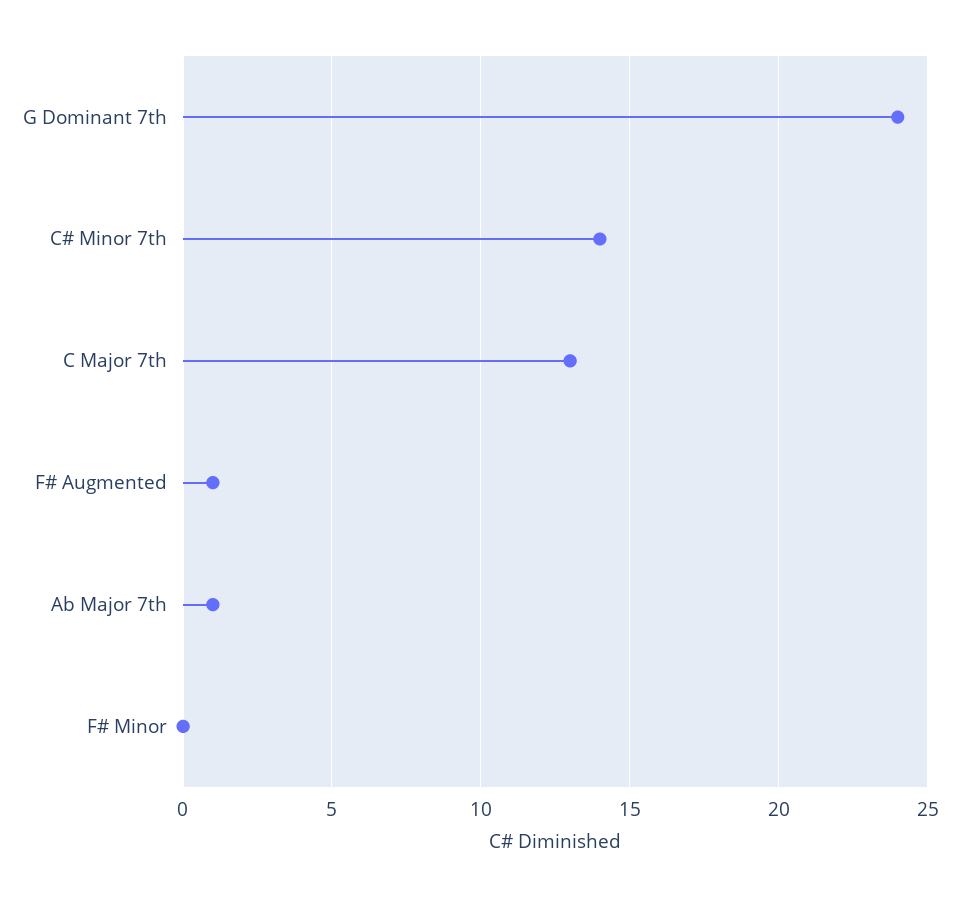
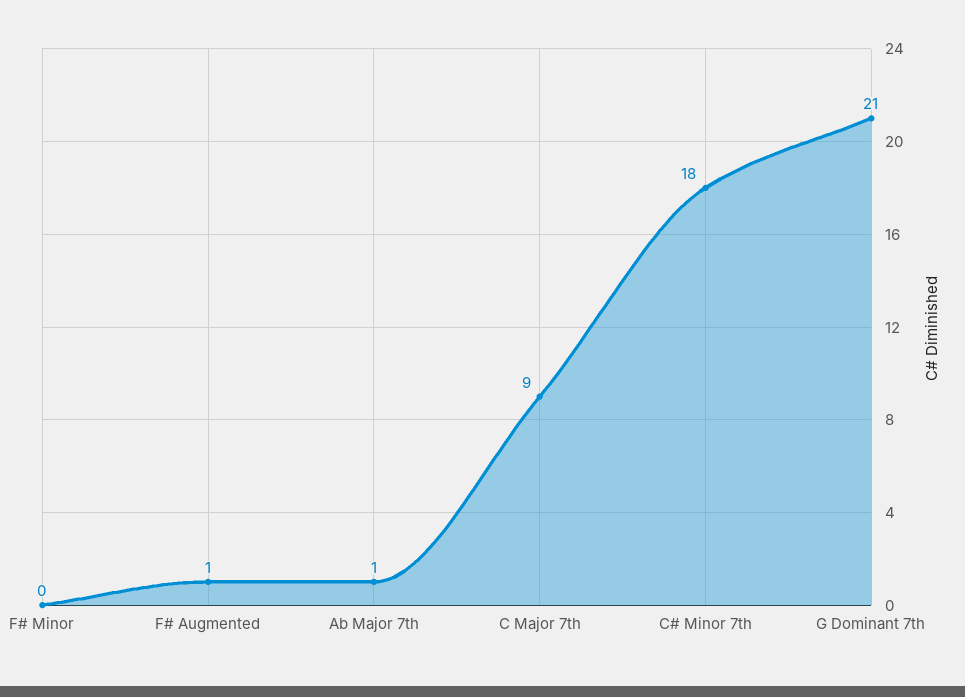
  {
-   "G Dominant 7th": 24,
+   "G Dominant 7th": 21,
-   "C# Minor 7th": 14,
+   "C# Minor 7th": 18,
-   "C Major 7th": 13,
+   "C Major 7th": 9,
    "F# Augmented": 1,
    "Ab Major 7th": 1,
    "F# Minor": 0
  }

